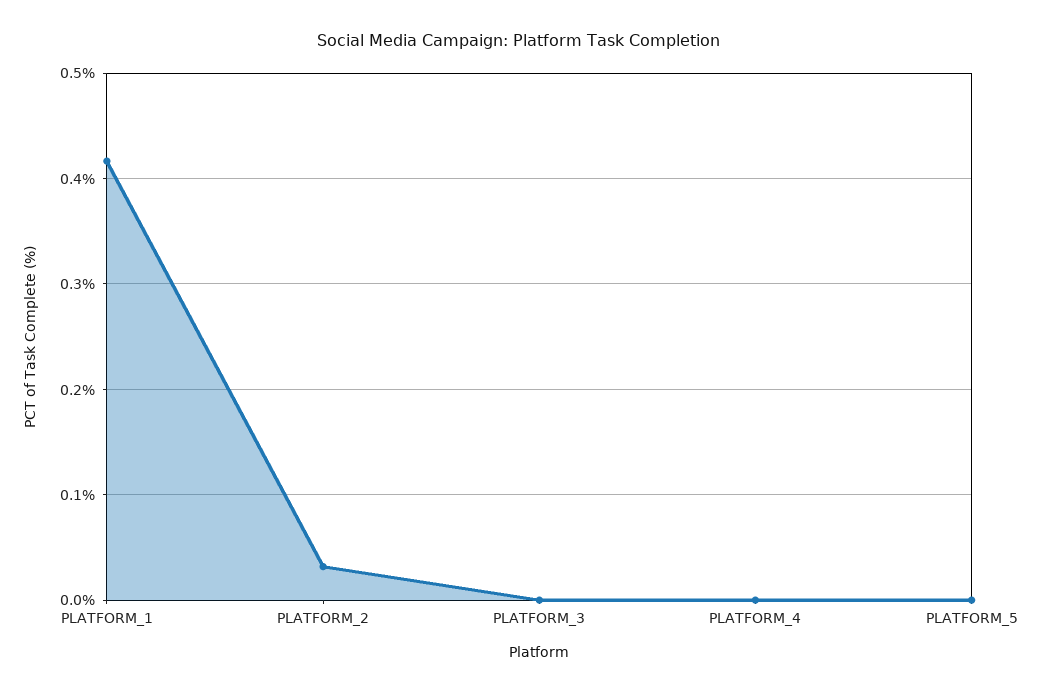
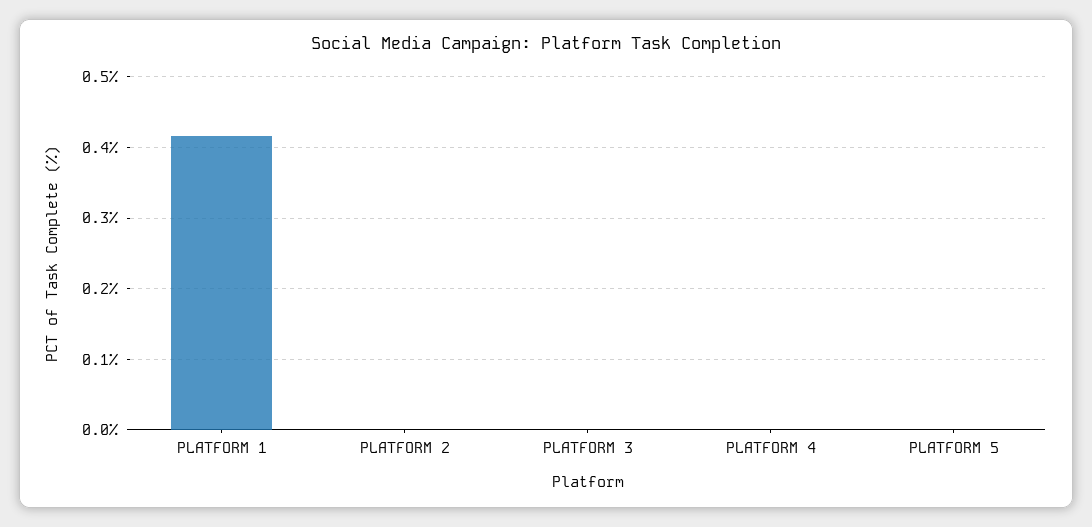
  {
    "PLATFORM_1": 0.42,
-   "PLATFORM_2": 0.03,
+   "PLATFORM_2": 0,
    "PLATFORM_3": 0,
    "PLATFORM_4": 0,
    "PLATFORM_5": 0
  }

